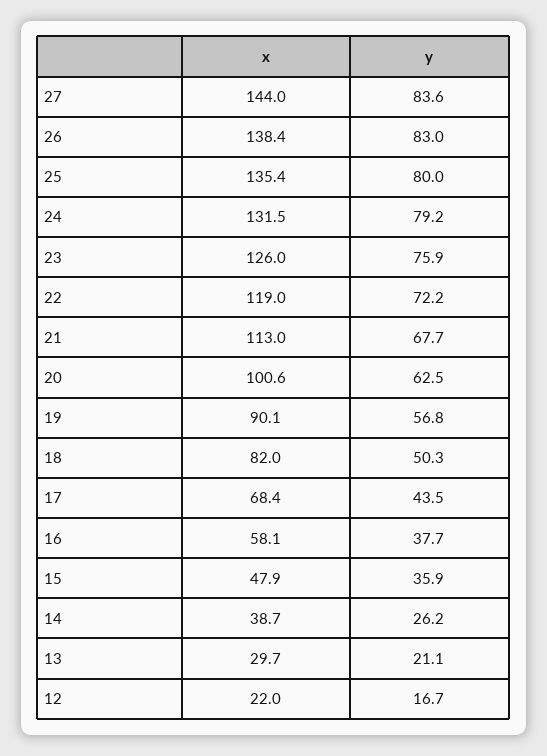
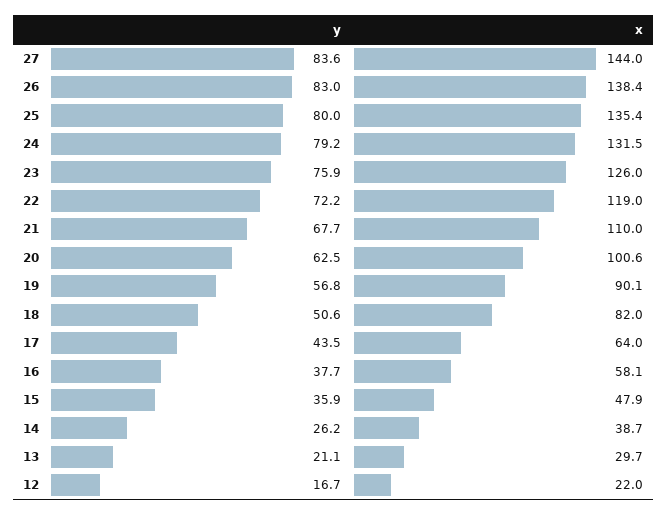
  {
    "x": {
      "27": 144,
      "26": 138.4,
      "25": 135.4,
      "24": 131.5,
      "23": 126,
      "22": 119,
-     "21": 113,
+     "21": 110,
      "20": 100.6,
      "19": 90.1,
      "18": 82,
-     "17": 68.4,
+     "17": 64,
      "16": 58.1,
      "15": 47.9,
      "14": 38.7,
      "13": 29.7,
      "12": 22
    },
    "y": {
      "27": 83.6,
      "26": 83,
      "25": 80,
      "24": 79.2,
      "23": 75.9,
      "22": 72.2,
      "21": 67.7,
      "20": 62.5,
      "19": 56.8,
-     "18": 50.3,
+     "18": 50.6,
      "17": 43.5,
      "16": 37.7,
      "15": 35.9,
      "14": 26.2,
      "13": 21.1,
      "12": 16.7
    }
  }

